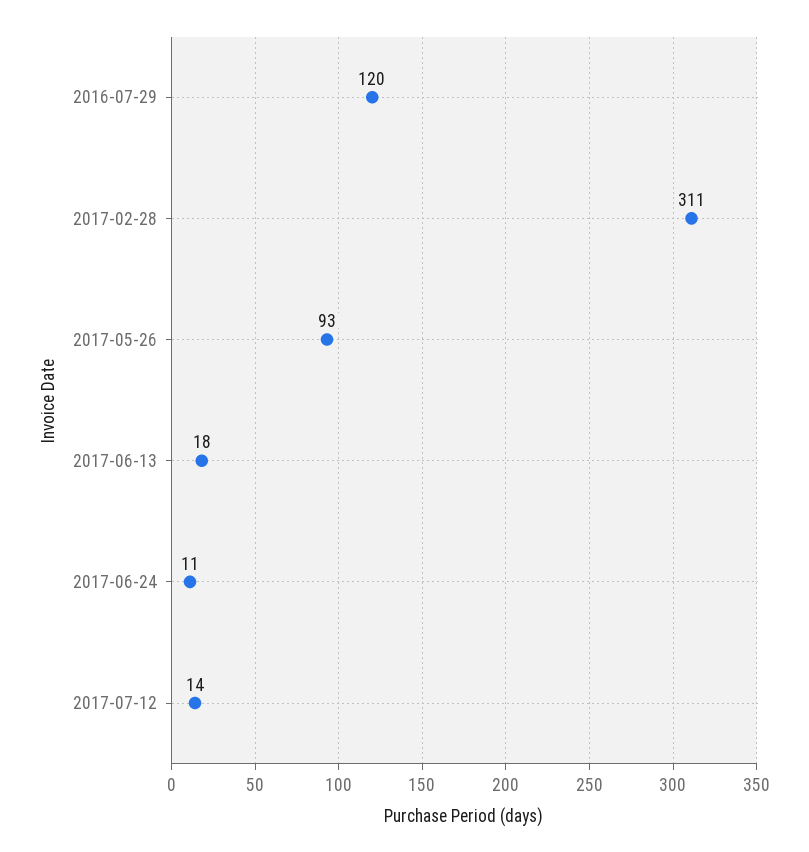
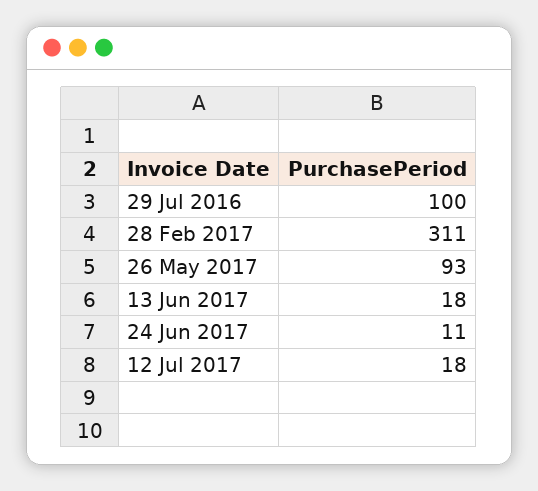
  {
-   "2016-07-29": 120,
+   "2016-07-29": 100,
    "2017-02-28": 311,
    "2017-05-26": 93,
    "2017-06-13": 18,
    "2017-06-24": 11,
-   "2017-07-12": 14
+   "2017-07-12": 18
  }

